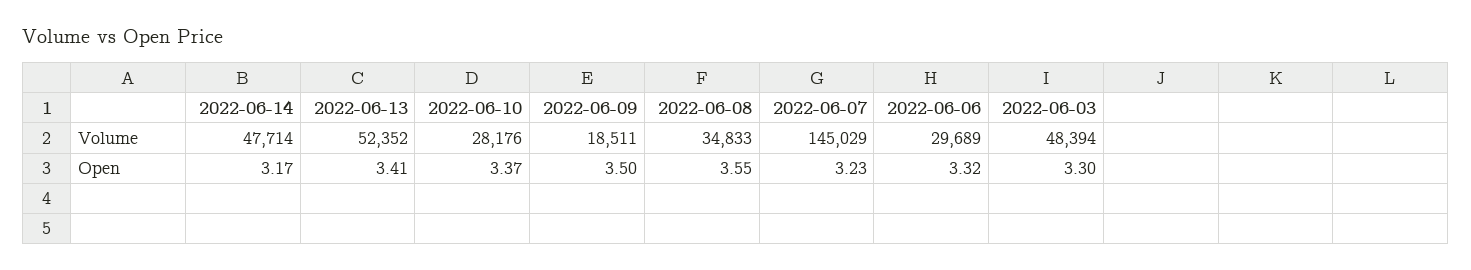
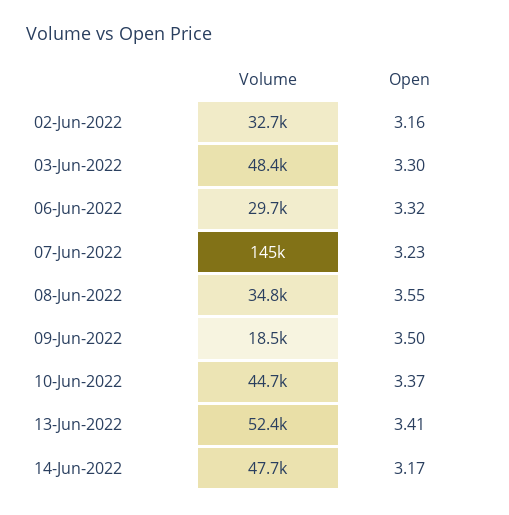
  {
    "2022-06-14": {
      "Volume": 47714,
      "Open": 3.17
    },
    "2022-06-13": {
      "Volume": 52352,
      "Open": 3.41
    },
    "2022-06-10": {
-     "Volume": 28176,
+     "Volume": 44700,
      "Open": 3.37
    },
    "2022-06-09": {
      "Volume": 18511,
      "Open": 3.5
    },
    "2022-06-08": {
      "Volume": 34833,
      "Open": 3.55
    },
    "2022-06-07": {
      "Volume": 145029,
      "Open": 3.23
    },
    "2022-06-06": {
      "Volume": 29689,
      "Open": 3.32
    },
    "2022-06-03": {
      "Volume": 48394,
      "Open": 3.3
-   }
+   },
+   "02-Jun-2022": {
+     "Volume": 32700,
+     "Open": 3.16
+   }
  }

